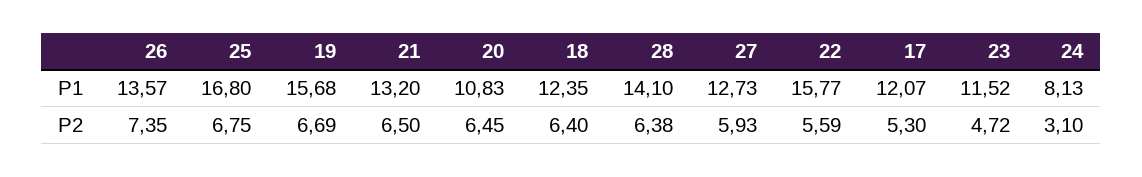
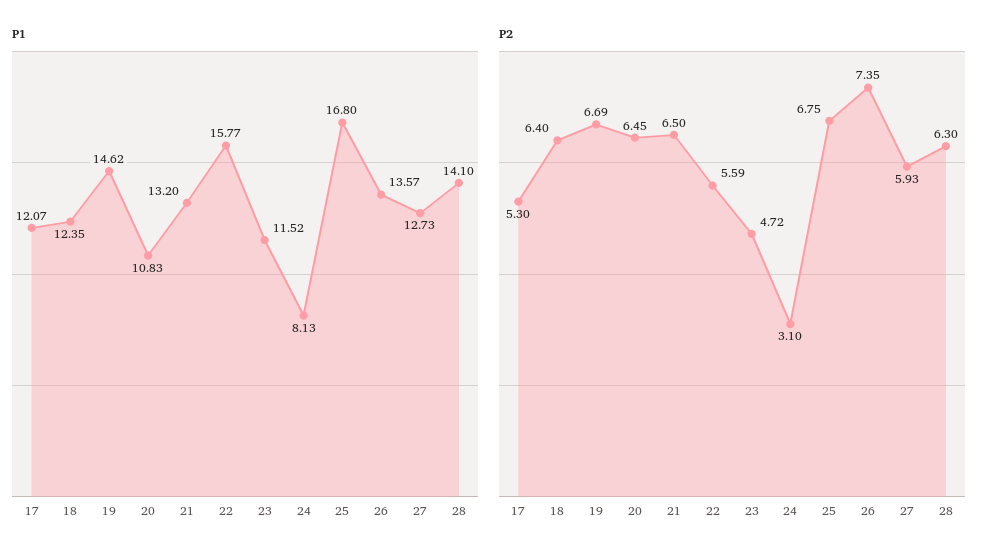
  {
    "P1": {
      "26": 13.57,
      "25": 16.8,
-     "19": 15.68,
+     "19": 14.62,
      "21": 13.2,
      "20": 10.83,
      "18": 12.35,
      "28": 14.1,
      "27": 12.73,
      "22": 15.77,
      "17": 12.07,
      "23": 11.52,
      "24": 8.13
    },
    "P2": {
      "26": 7.35,
      "25": 6.75,
      "19": 6.69,
      "21": 6.5,
      "20": 6.45,
      "18": 6.4,
-     "28": 6.38,
+     "28": 6.3,
      "27": 5.93,
      "22": 5.59,
      "17": 5.3,
      "23": 4.72,
      "24": 3.1
    }
  }

